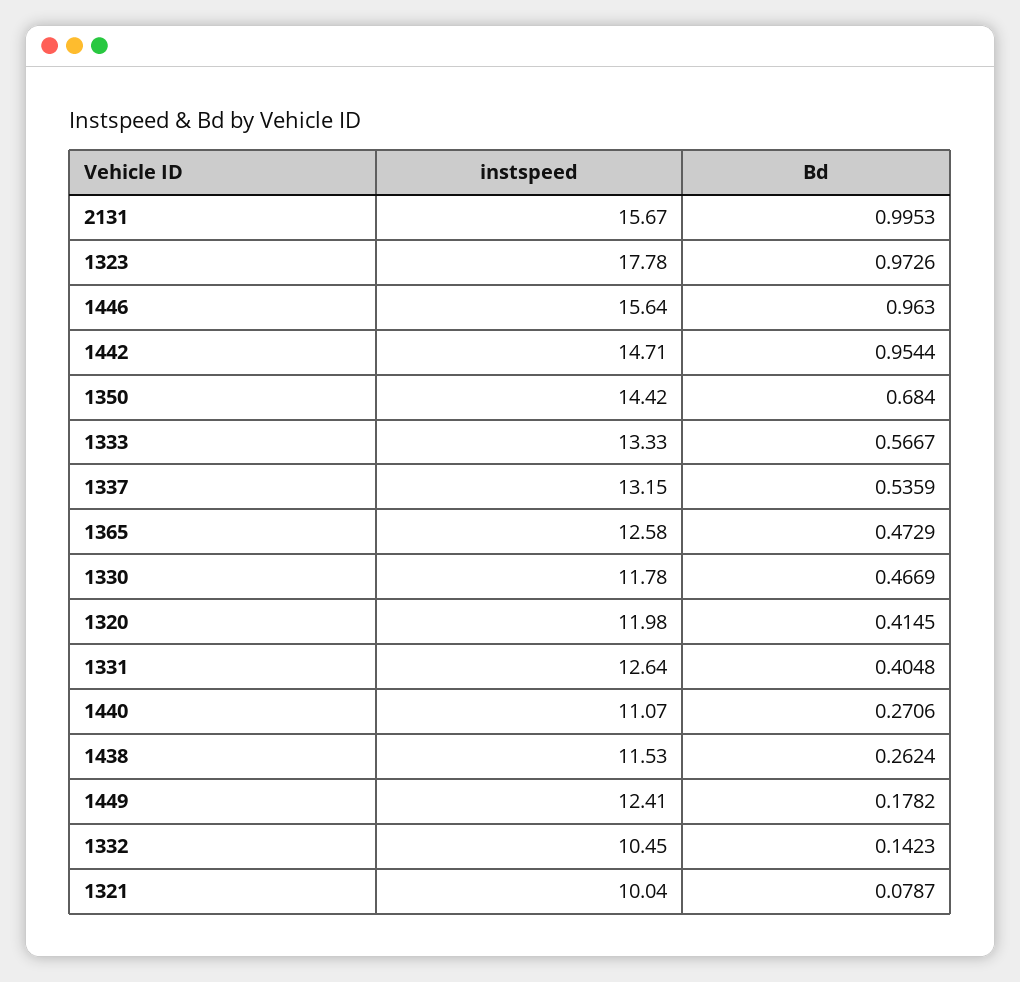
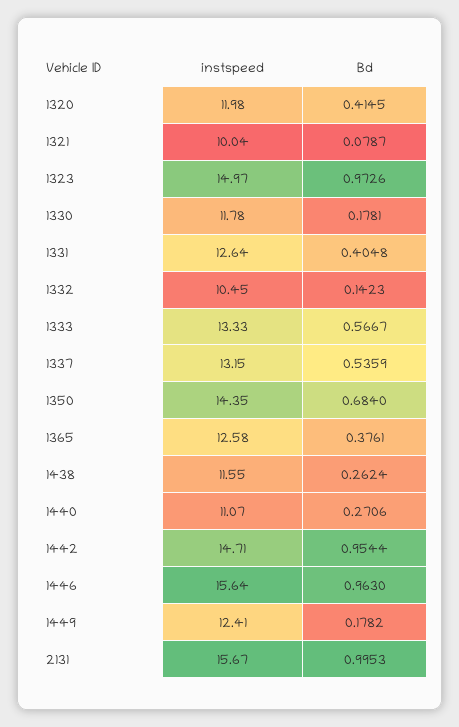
  {
    "instspeed": {
      "2131": 15.67,
-     "1323": 17.78,
+     "1323": 14.97,
      "1446": 15.64,
      "1442": 14.71,
-     "1350": 14.42,
+     "1350": 14.35,
      "1333": 13.33,
      "1337": 13.15,
      "1365": 12.58,
      "1330": 11.78,
      "1320": 11.98,
      "1331": 12.64,
      "1440": 11.07,
-     "1438": 11.53,
+     "1438": 11.55,
      "1449": 12.41,
      "1332": 10.45,
      "1321": 10.04
    },
    "Bd": {
      "2131": 0.9953,
      "1323": 0.9726,
      "1446": 0.963,
      "1442": 0.9544,
      "1350": 0.684,
      "1333": 0.5667,
      "1337": 0.5359,
-     "1365": 0.4729,
+     "1365": 0.3761,
-     "1330": 0.4669,
+     "1330": 0.1781,
      "1320": 0.4145,
      "1331": 0.4048,
      "1440": 0.2706,
      "1438": 0.2624,
      "1449": 0.1782,
      "1332": 0.1423,
      "1321": 0.0787
    }
  }

